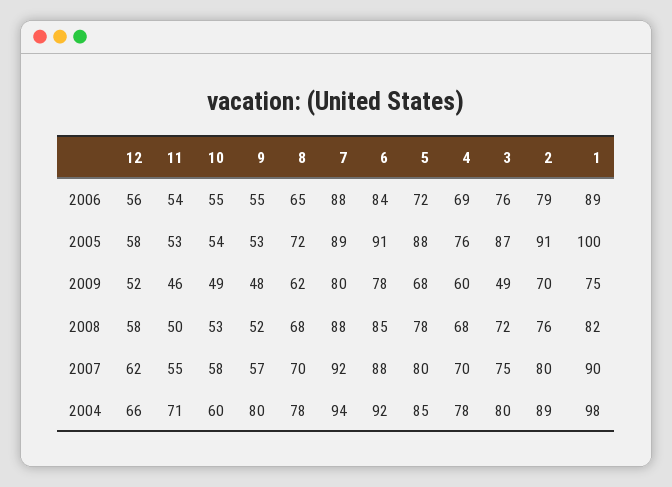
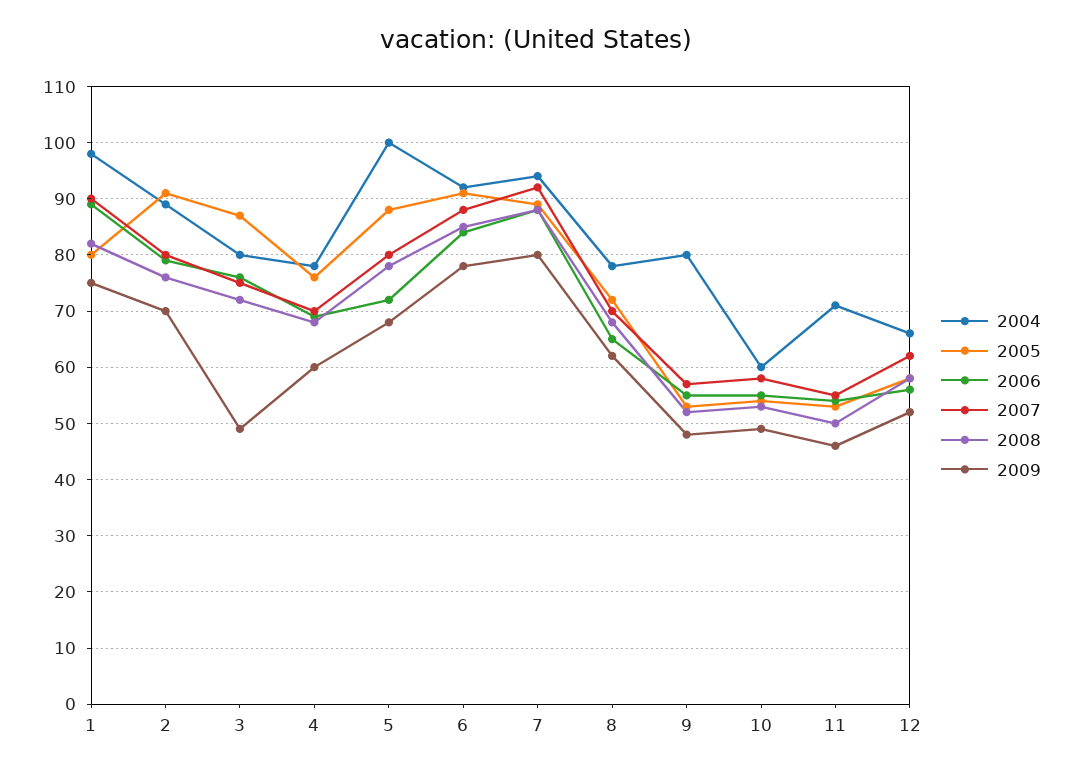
  {
    "2006": {
      "12": 56,
      "11": 54,
      "10": 55,
      "9": 55,
      "8": 65,
      "7": 88,
      "6": 84,
      "5": 72,
      "4": 69,
      "3": 76,
      "2": 79,
      "1": 89
    },
    "2005": {
      "12": 58,
      "11": 53,
      "10": 54,
      "9": 53,
      "8": 72,
      "7": 89,
      "6": 91,
      "5": 88,
      "4": 76,
      "3": 87,
      "2": 91,
-     "1": 100
+     "1": 80
    },
    "2009": {
      "12": 52,
      "11": 46,
      "10": 49,
      "9": 48,
      "8": 62,
      "7": 80,
      "6": 78,
      "5": 68,
      "4": 60,
      "3": 49,
      "2": 70,
      "1": 75
    },
    "2008": {
      "12": 58,
      "11": 50,
      "10": 53,
      "9": 52,
      "8": 68,
      "7": 88,
      "6": 85,
      "5": 78,
      "4": 68,
      "3": 72,
      "2": 76,
      "1": 82
    },
    "2007": {
      "12": 62,
      "11": 55,
      "10": 58,
      "9": 57,
      "8": 70,
      "7": 92,
      "6": 88,
      "5": 80,
      "4": 70,
      "3": 75,
      "2": 80,
      "1": 90
    },
    "2004": {
      "12": 66,
      "11": 71,
      "10": 60,
      "9": 80,
      "8": 78,
      "7": 94,
      "6": 92,
-     "5": 85,
+     "5": 100,
      "4": 78,
      "3": 80,
      "2": 89,
      "1": 98
    }
  }

